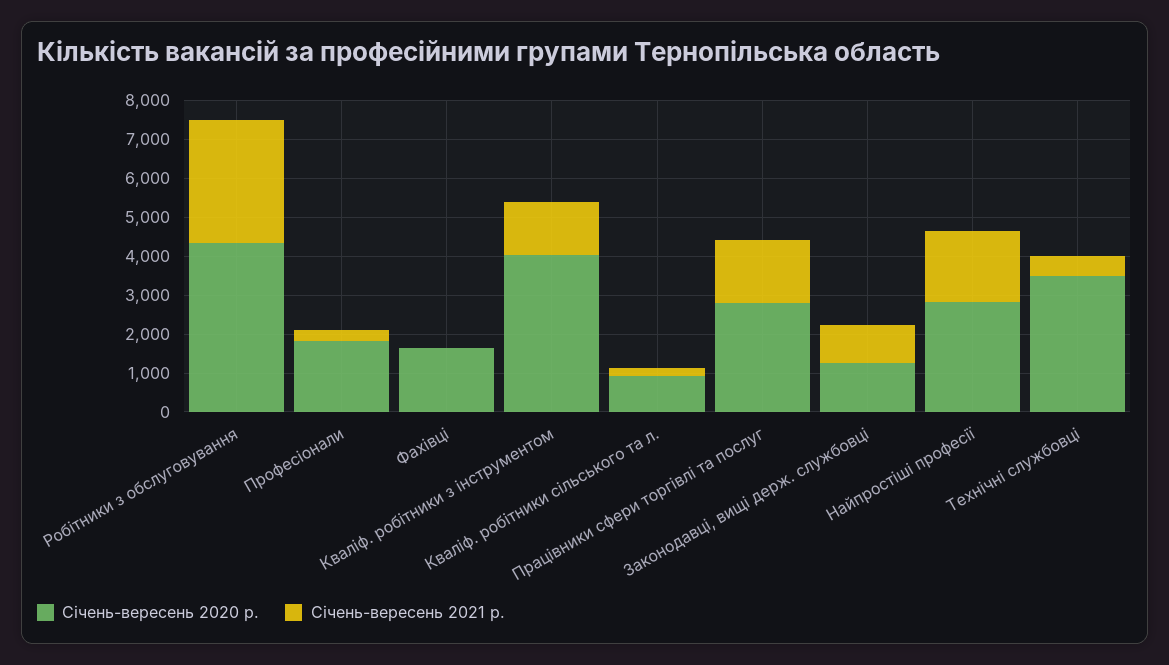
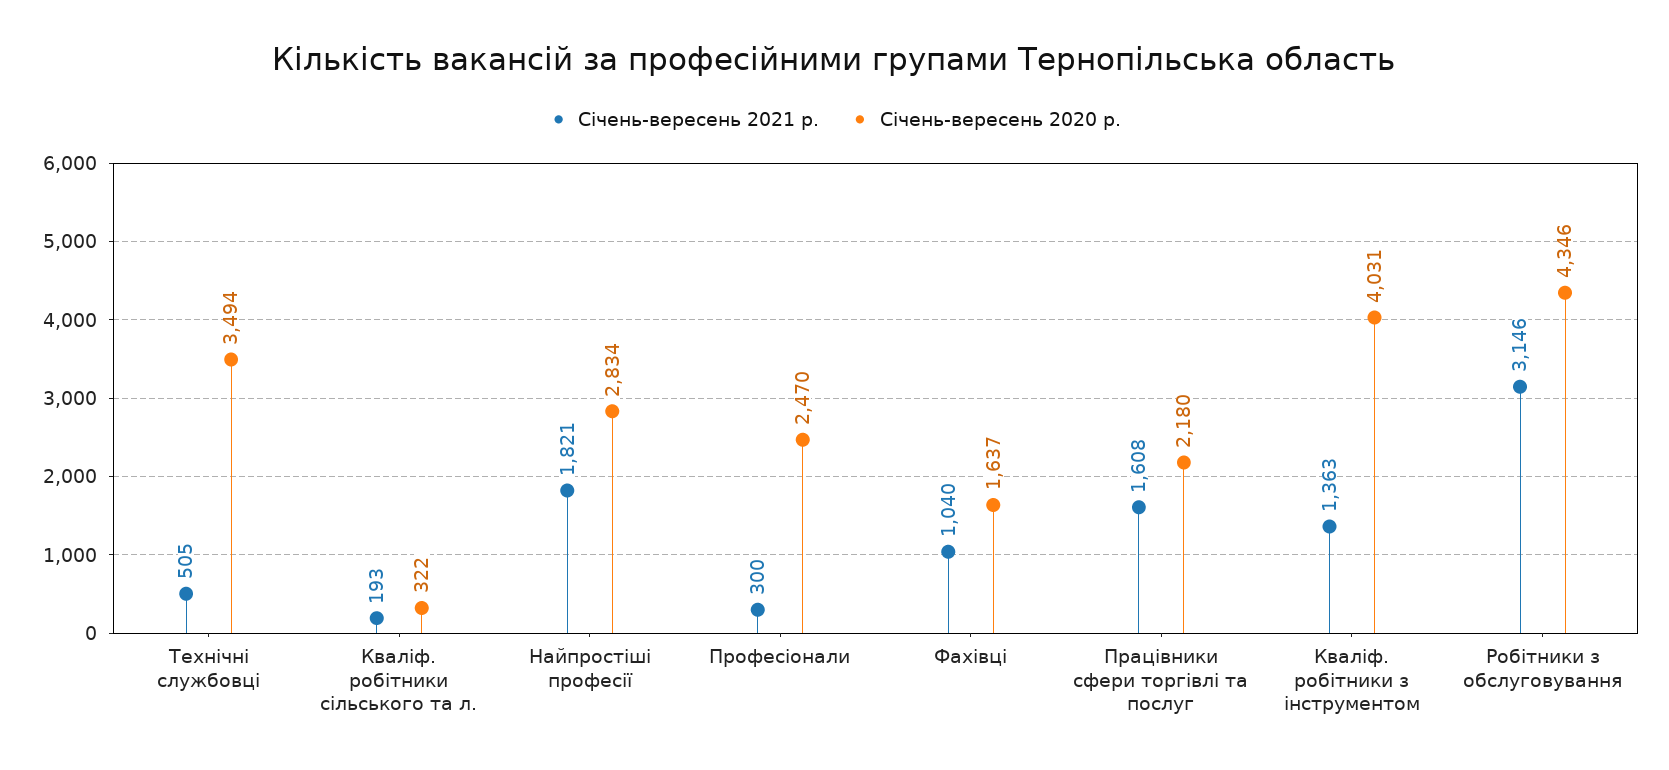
  {
    "Січень-вересень 2020 р.": {
      "Робітники з обслуговування": 4346,
-     "Професіонали": 1750,
+     "Професіонали": 2470,
      "Фахівці": 1637,
      "Кваліф. робітники з інструментом": 4031,
-     "Кваліф. робітники сільського та л.": 1000,
+     "Кваліф. робітники сільського та л.": 322,
-     "Працівники сфери торгівлі та послуг": 2750,
+     "Працівники сфери торгівлі та послуг": 2180,
-     "Законодавці, вищі держ. службовці": 1250,
      "Найпростіші професії": 2834,
      "Технічні службовці": 3494
    },
    "Січень-вересень 2021 р.": {
      "Робітники з обслуговування": 3146,
      "Професіонали": 300,
-     "Фахівці": 0,
+     "Фахівці": 1040,
      "Кваліф. робітники з інструментом": 1363,
      "Кваліф. робітники сільського та л.": 193,
      "Працівники сфери торгівлі та послуг": 1608,
-     "Законодавці, вищі держ. службовці": 1000,
      "Найпростіші професії": 1821,
      "Технічні службовці": 505
    }
  }

